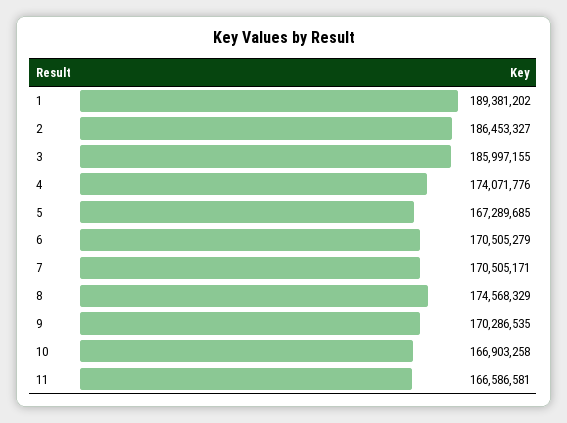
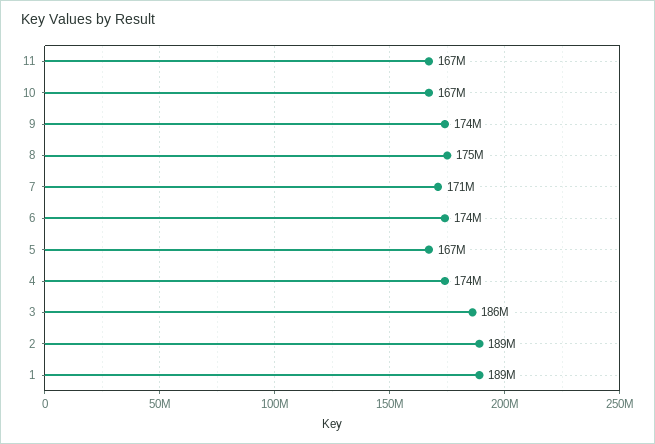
  {
    "1": 189381202,
-   "2": 186453327,
+   "2": 189000000,
    "3": 185997155,
    "4": 174071776,
    "5": 167289685,
-   "6": 170505279,
+   "6": 174000000,
    "7": 170505171,
    "8": 174568329,
-   "9": 170286535,
+   "9": 174000000,
    "10": 166903258,
    "11": 166586581
  }

